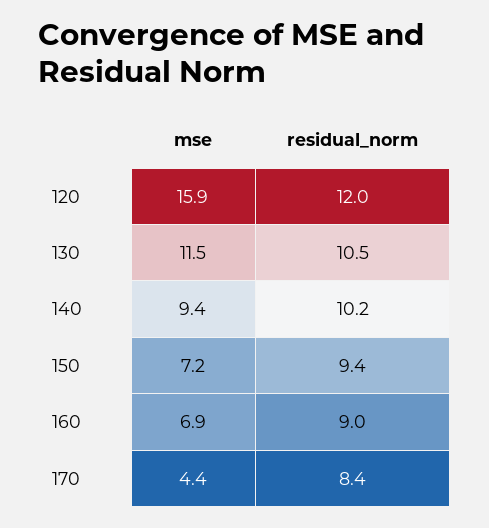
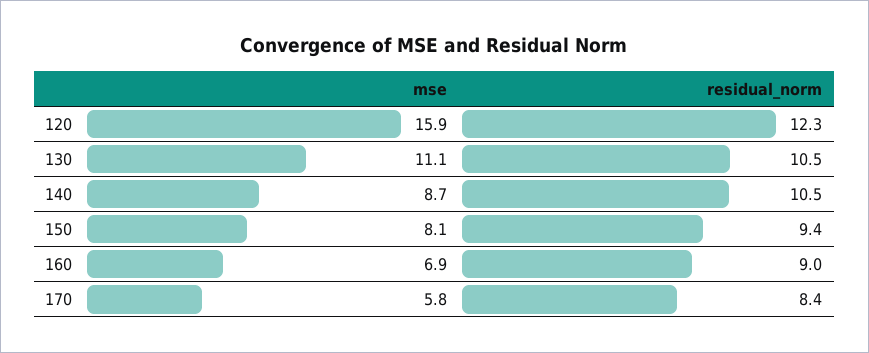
  {
    "mse": {
      "120": 15.9,
-     "130": 11.5,
+     "130": 11.1,
-     "140": 9.4,
+     "140": 8.7,
-     "150": 7.2,
+     "150": 8.1,
      "160": 6.9,
-     "170": 4.4
+     "170": 5.8
    },
    "residual_norm": {
-     "120": 12,
+     "120": 12.3,
      "130": 10.5,
-     "140": 10.2,
+     "140": 10.5,
      "150": 9.4,
      "160": 9,
      "170": 8.4
    }
  }

